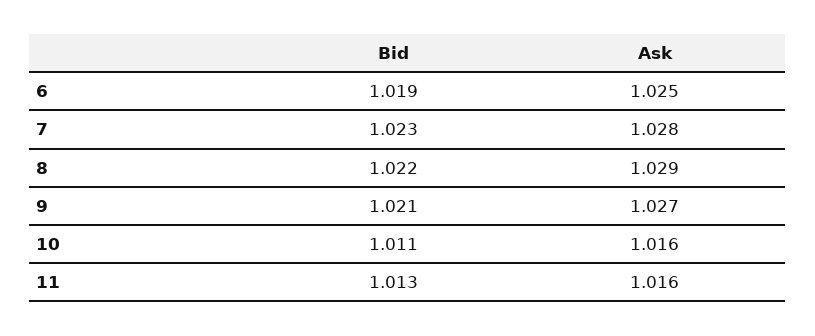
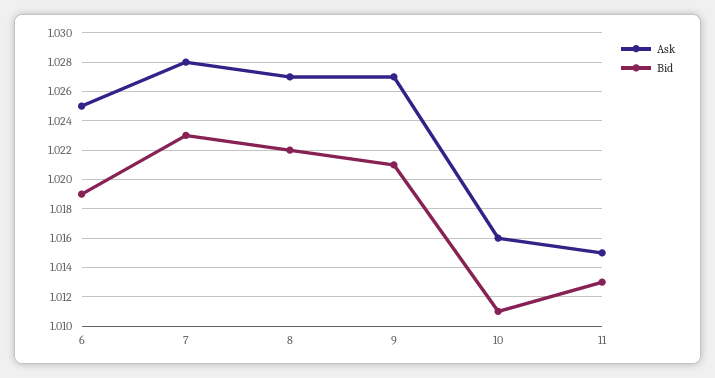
  {
    "Bid": {
      "6": 1.019,
      "7": 1.023,
      "8": 1.022,
      "9": 1.021,
      "10": 1.011,
      "11": 1.013
    },
    "Ask": {
      "6": 1.025,
      "7": 1.028,
-     "8": 1.029,
+     "8": 1.027,
      "9": 1.027,
      "10": 1.016,
-     "11": 1.016
+     "11": 1.015
    }
  }

